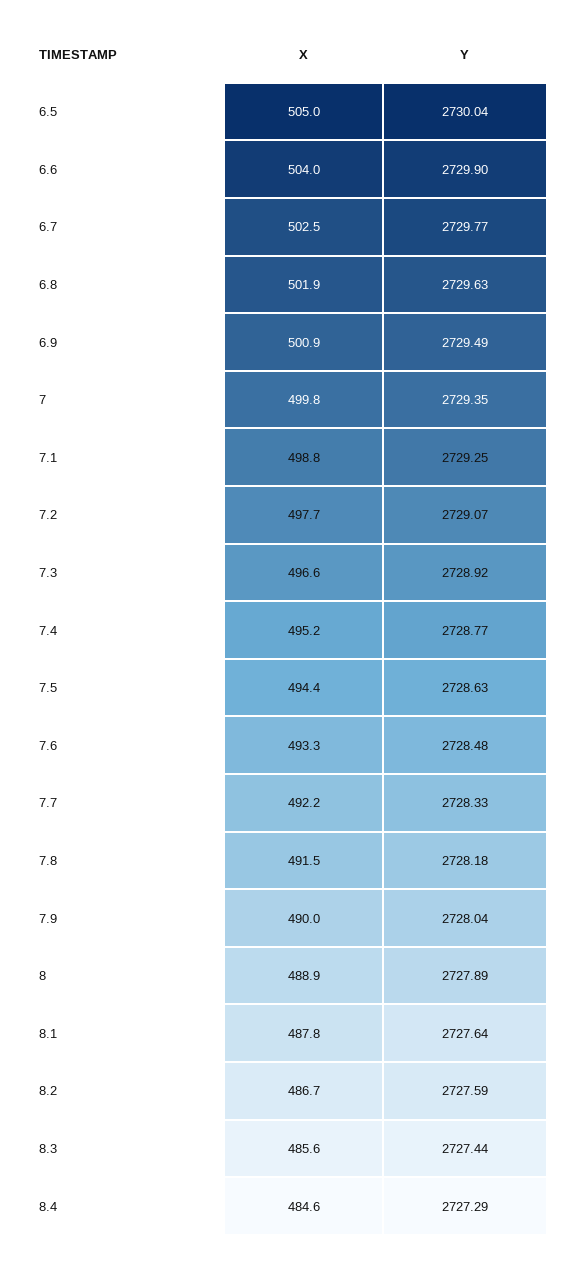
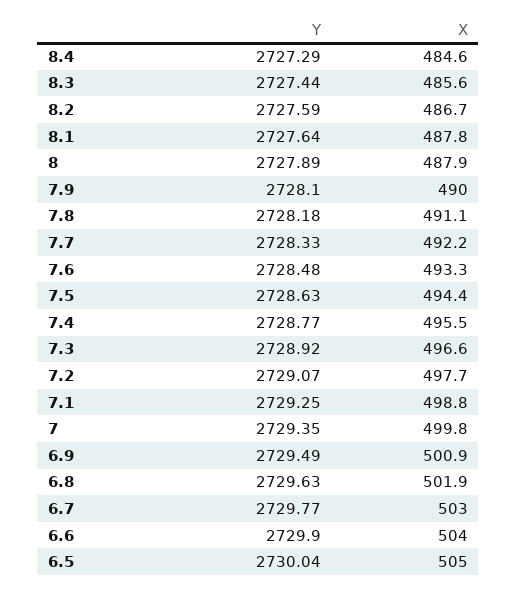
  {
    "X": {
      "6.5": 505,
      "6.6": 504,
-     "6.7": 502.5,
+     "6.7": 503,
      "6.8": 501.9,
      "6.9": 500.9,
      "7": 499.8,
      "7.1": 498.8,
      "7.2": 497.7,
      "7.3": 496.6,
-     "7.4": 495.2,
+     "7.4": 495.5,
      "7.5": 494.4,
      "7.6": 493.3,
      "7.7": 492.2,
-     "7.8": 491.5,
+     "7.8": 491.1,
      "7.9": 490,
-     "8": 488.9,
+     "8": 487.9,
      "8.1": 487.8,
      "8.2": 486.7,
      "8.3": 485.6,
      "8.4": 484.6
    },
    "Y": {
      "6.5": 2730.04,
      "6.6": 2729.9,
      "6.7": 2729.77,
      "6.8": 2729.63,
      "6.9": 2729.49,
      "7": 2729.35,
      "7.1": 2729.25,
      "7.2": 2729.07,
      "7.3": 2728.92,
      "7.4": 2728.77,
      "7.5": 2728.63,
      "7.6": 2728.48,
      "7.7": 2728.33,
      "7.8": 2728.18,
-     "7.9": 2728.04,
+     "7.9": 2728.1,
      "8": 2727.89,
      "8.1": 2727.64,
      "8.2": 2727.59,
      "8.3": 2727.44,
      "8.4": 2727.29
    }
  }

